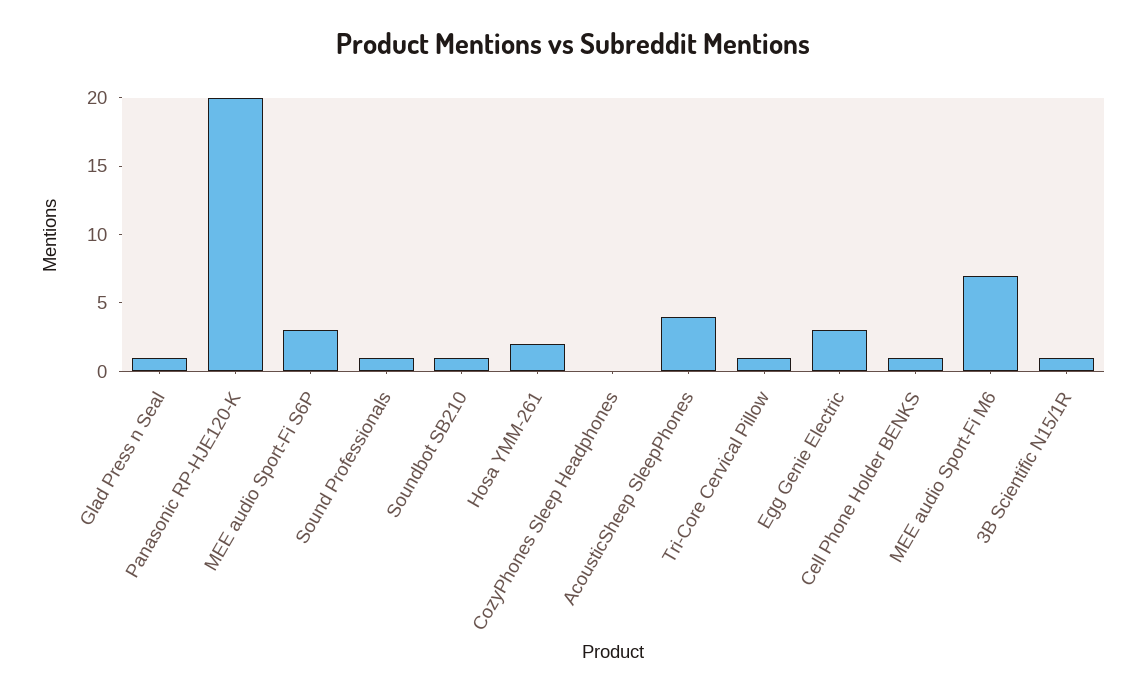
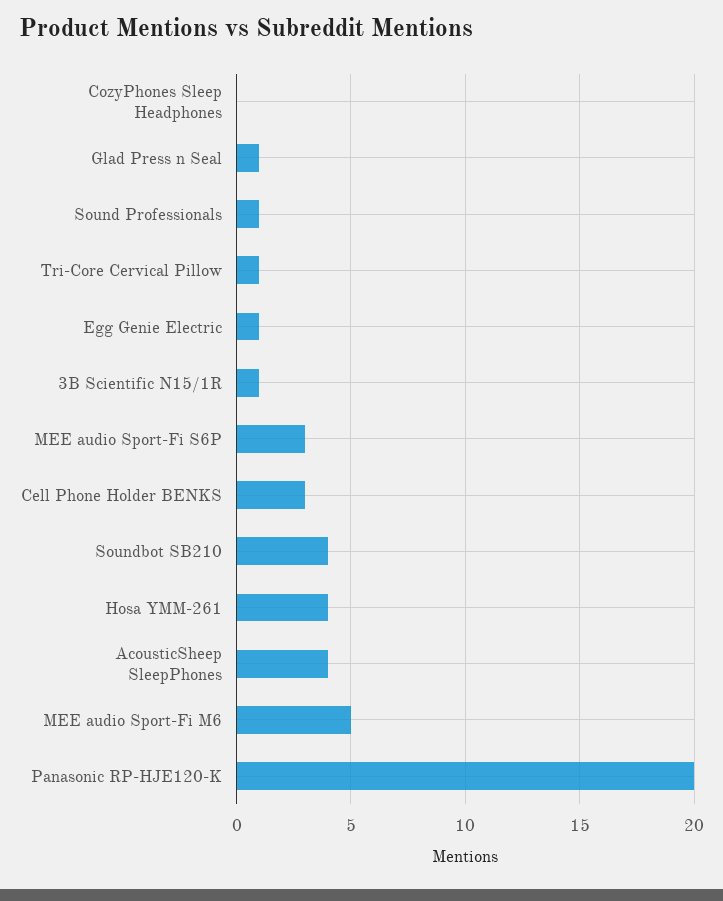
  {
    "Glad Press n Seal": 1,
    "Panasonic RP-HJE120-K": 20,
    "MEE audio Sport-Fi S6P": 3,
    "Sound Professionals": 1,
-   "Soundbot SB210": 1,
+   "Soundbot SB210": 4,
-   "Hosa YMM-261": 2,
+   "Hosa YMM-261": 4,
    "CozyPhones Sleep Headphones": 0,
    "AcousticSheep SleepPhones": 4,
    "Tri-Core Cervical Pillow": 1,
-   "Egg Genie Electric": 3,
+   "Egg Genie Electric": 1,
-   "Cell Phone Holder BENKS": 1,
+   "Cell Phone Holder BENKS": 3,
-   "MEE audio Sport-Fi M6": 7,
+   "MEE audio Sport-Fi M6": 5,
    "3B Scientific N15/1R": 1
  }

